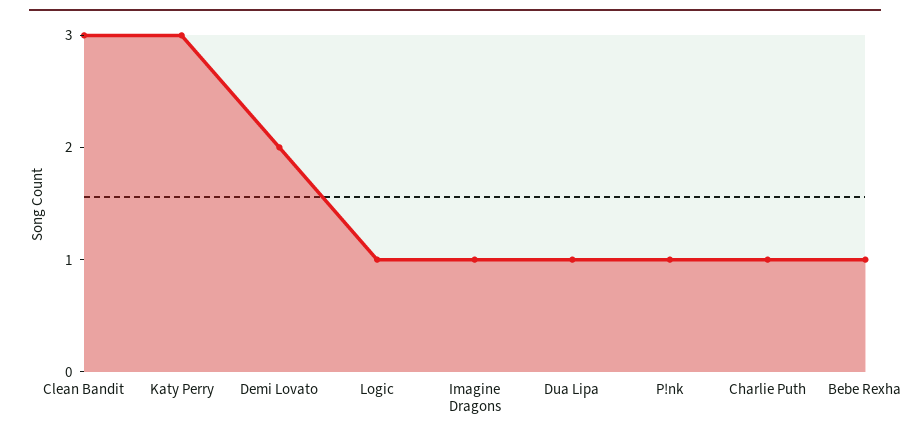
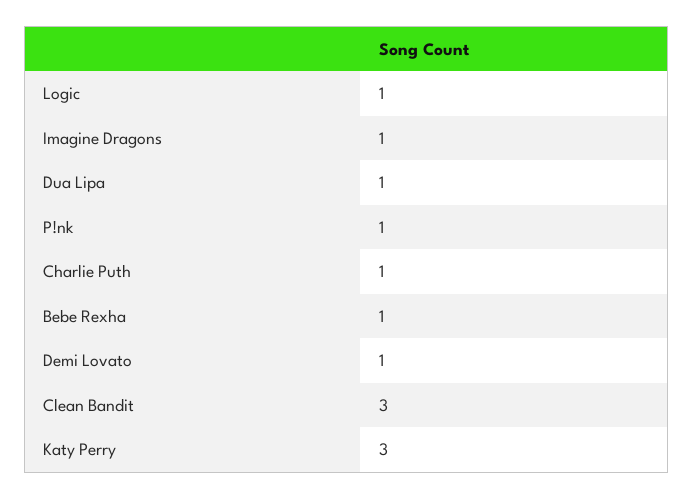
  {
    "Clean Bandit": 3,
    "Katy Perry": 3,
-   "Demi Lovato": 2,
+   "Demi Lovato": 1,
    "Logic": 1,
    "Imagine Dragons": 1,
    "Dua Lipa": 1,
    "P!nk": 1,
    "Charlie Puth": 1,
    "Bebe Rexha": 1
  }

